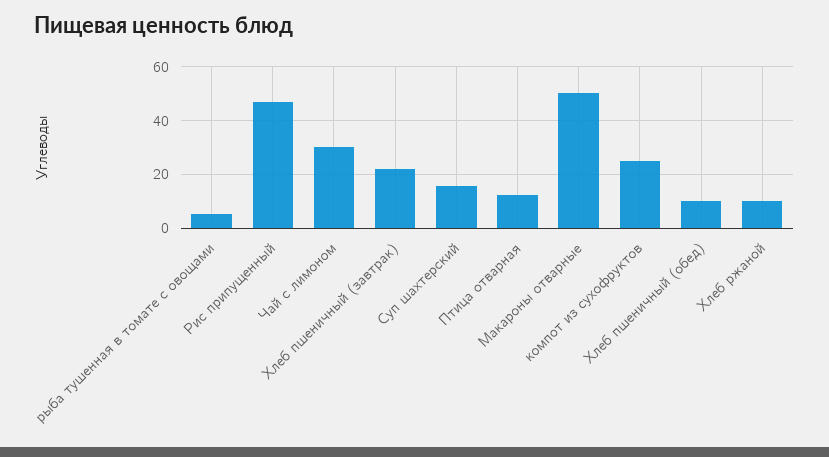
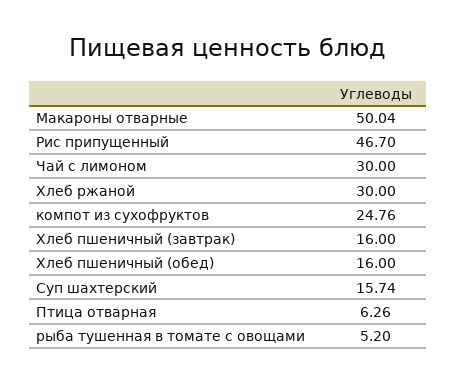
  {
    "рыба тушенная в томате с овощами": 5.2,
    "Рис припущенный": 46.7,
    "Чай с лимоном": 30,
-   "Хлеб пшеничный (завтрак)": 22.5,
+   "Хлеб пшеничный (завтрак)": 16,
    "Суп шахтерский": 15.74,
-   "Птица отварная": 12.5,
+   "Птица отварная": 6.26,
    "Макароны отварные": 50.04,
    "компот из сухофруктов": 24.76,
-   "Хлеб пшеничный (обед)": 10,
+   "Хлеб пшеничный (обед)": 16,
-   "Хлеб ржаной": 10
+   "Хлеб ржаной": 30
  }

